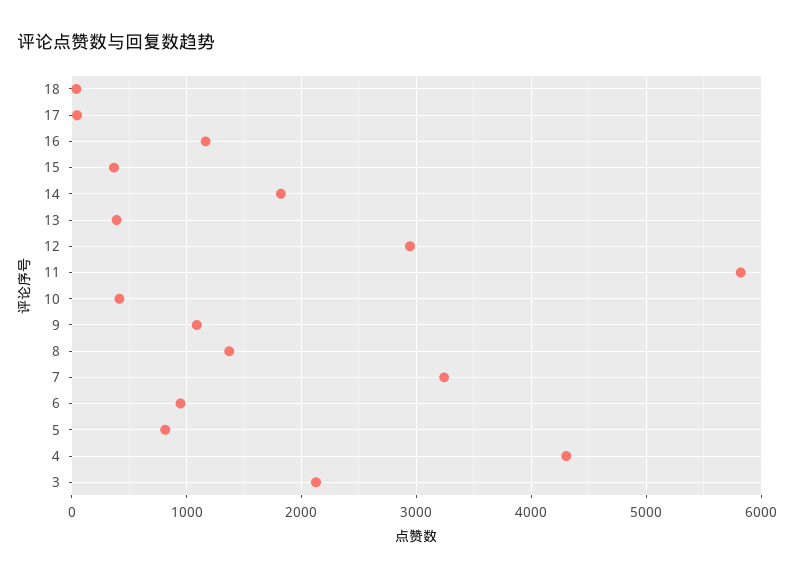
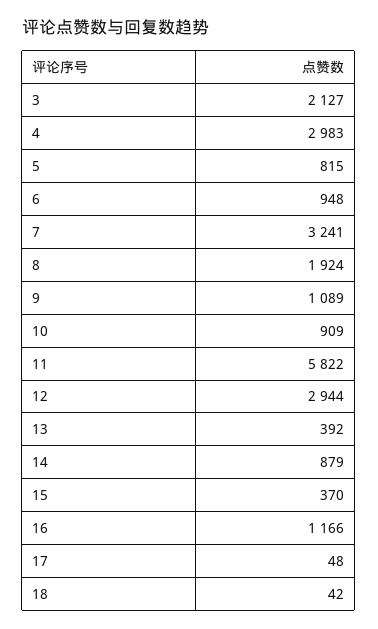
  {
    "18": 42,
    "17": 48,
    "16": 1166,
    "15": 370,
-   "14": 1800,
+   "14": 879,
    "13": 392,
    "12": 2944,
    "11": 5822,
-   "10": 400,
+   "10": 909,
    "9": 1089,
-   "8": 1400,
+   "8": 1924,
    "7": 3241,
    "6": 948,
    "5": 815,
-   "4": 4300,
+   "4": 2983,
    "3": 2127
  }

